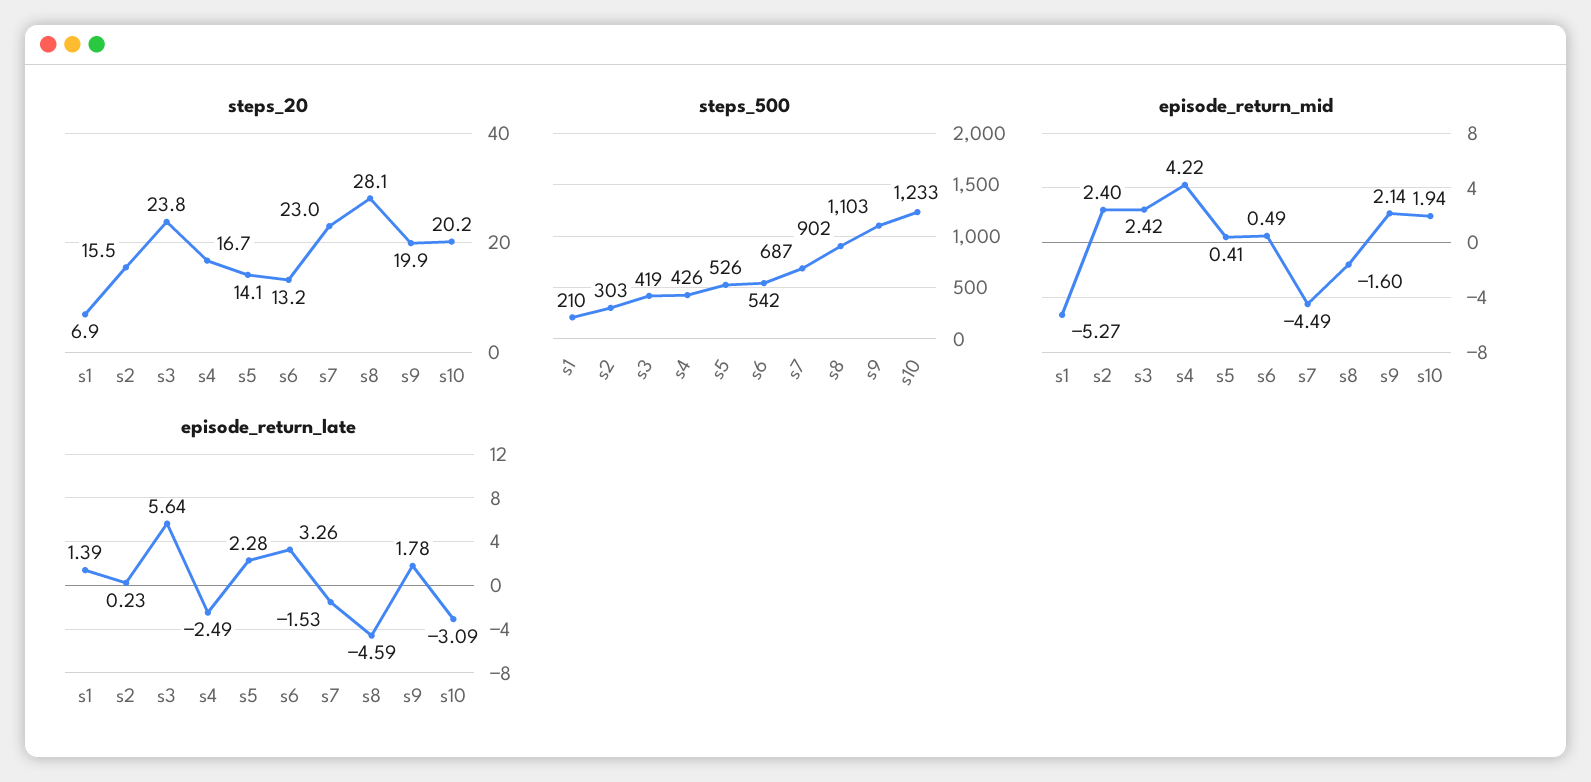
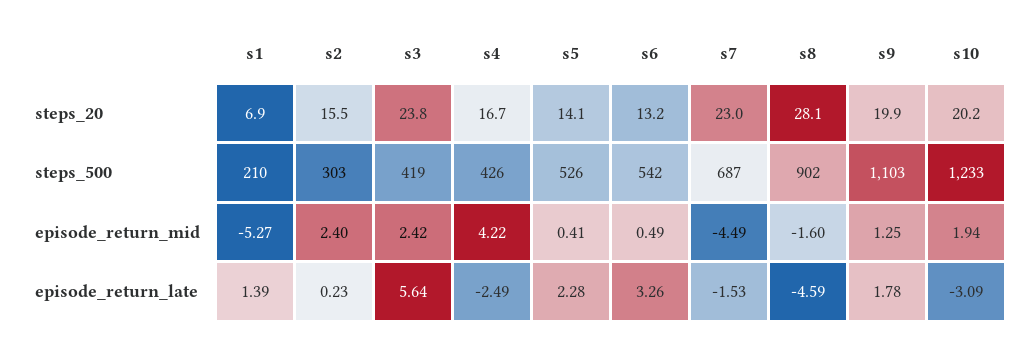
  {
    "steps_20": {
      "s1": 6.9,
      "s2": 15.5,
      "s3": 23.8,
      "s4": 16.7,
      "s5": 14.1,
      "s6": 13.2,
      "s7": 23,
      "s8": 28.1,
      "s9": 19.9,
      "s10": 20.2
    },
    "steps_500": {
      "s1": 210,
      "s2": 303,
      "s3": 419,
      "s4": 426,
      "s5": 526,
      "s6": 542,
      "s7": 687,
      "s8": 902,
      "s9": 1103,
      "s10": 1233
    },
    "episode_return_mid": {
      "s1": -5.27,
      "s2": 2.4,
      "s3": 2.42,
      "s4": 4.22,
      "s5": 0.41,
      "s6": 0.49,
      "s7": -4.49,
      "s8": -1.6,
-     "s9": 2.14,
+     "s9": 1.25,
      "s10": 1.94
    },
    "episode_return_late": {
      "s1": 1.39,
      "s2": 0.23,
      "s3": 5.64,
      "s4": -2.49,
      "s5": 2.28,
      "s6": 3.26,
      "s7": -1.53,
      "s8": -4.59,
      "s9": 1.78,
      "s10": -3.09
    }
  }

